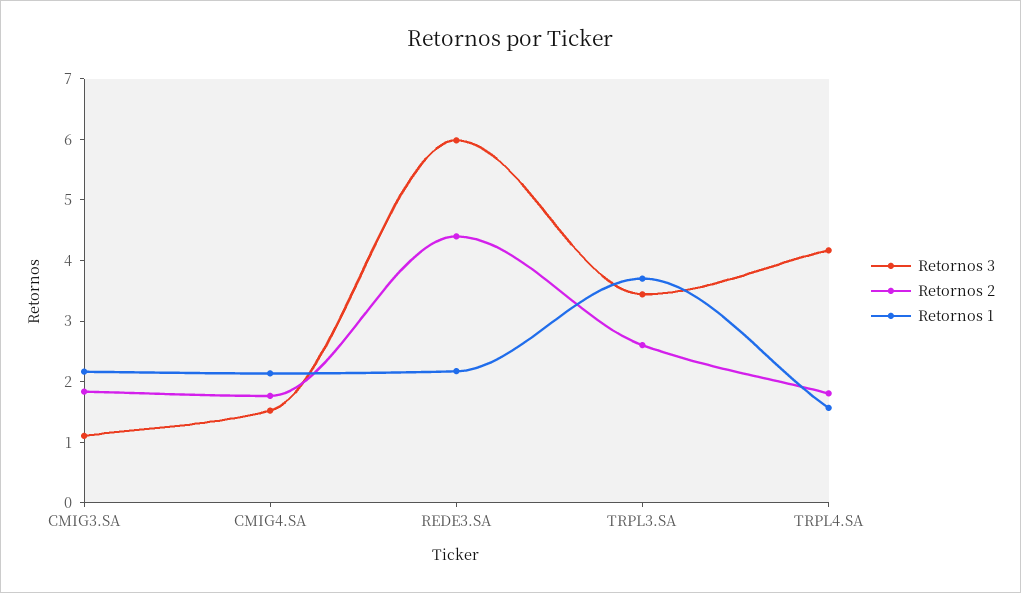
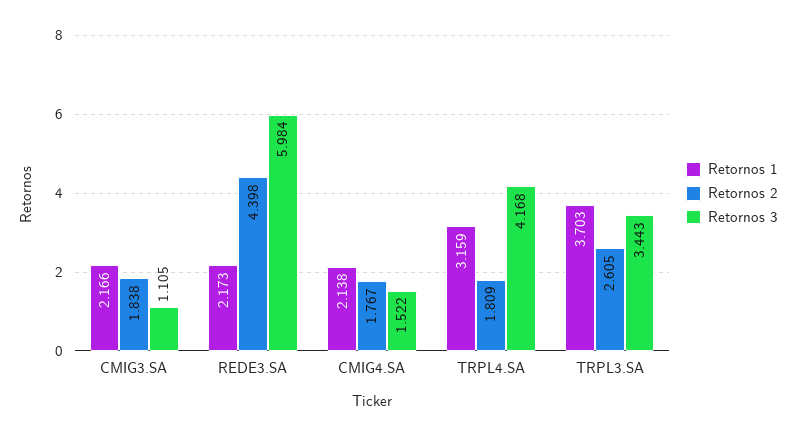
  {
    "Retornos 3": {
      "CMIG3.SA": 1.105,
      "CMIG4.SA": 1.522,
      "REDE3.SA": 5.984,
      "TRPL3.SA": 3.443,
      "TRPL4.SA": 4.168
    },
    "Retornos 2": {
      "CMIG3.SA": 1.838,
      "CMIG4.SA": 1.767,
      "REDE3.SA": 4.398,
      "TRPL3.SA": 2.605,
      "TRPL4.SA": 1.809
    },
    "Retornos 1": {
      "CMIG3.SA": 2.166,
      "CMIG4.SA": 2.138,
      "REDE3.SA": 2.173,
      "TRPL3.SA": 3.703,
-     "TRPL4.SA": 1.6
+     "TRPL4.SA": 3.159
    }
  }

